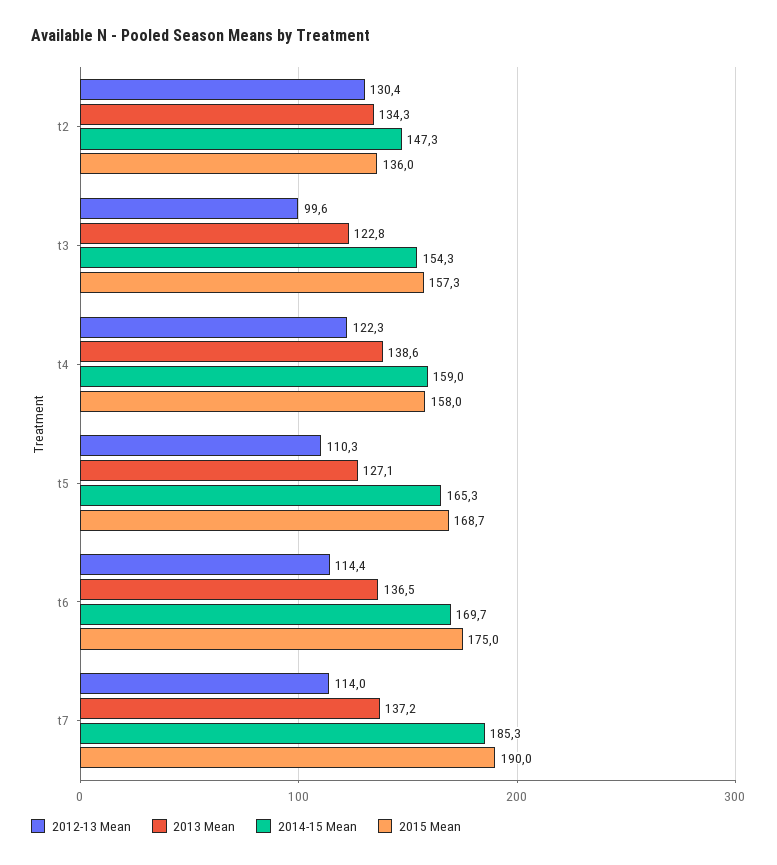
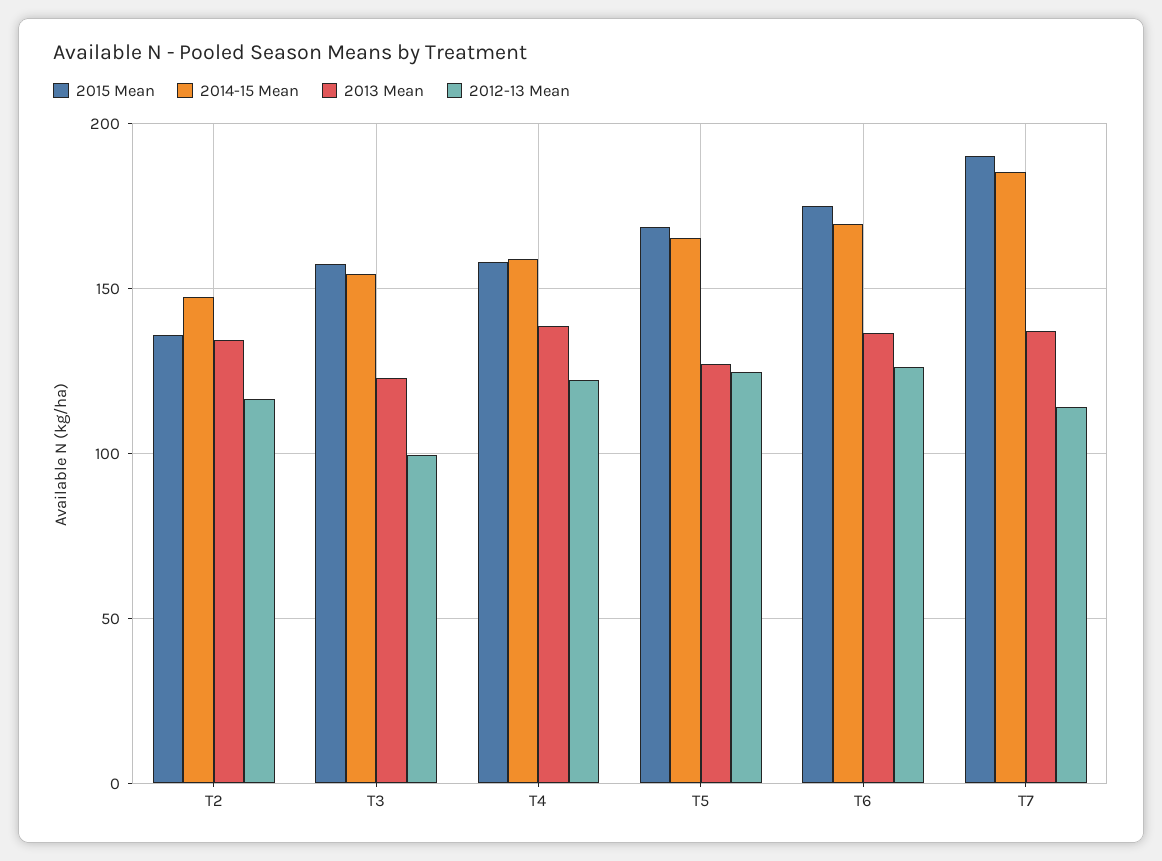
  {
    "2012-13 Mean": {
-     "t2": 130.4,
+     "t2": 115,
      "t3": 99.6,
      "t4": 122.3,
-     "t5": 110.3,
+     "t5": 125,
-     "t6": 114.4,
+     "t6": 125,
      "t7": 114
    },
    "2013 Mean": {
      "t2": 134.3,
      "t3": 122.8,
      "t4": 138.6,
      "t5": 127.1,
      "t6": 136.5,
      "t7": 137.2
    },
    "2014-15 Mean": {
      "t2": 147.3,
      "t3": 154.3,
      "t4": 159,
      "t5": 165.3,
      "t6": 169.7,
      "t7": 185.3
    },
    "2015 Mean": {
      "t2": 136,
      "t3": 157.3,
      "t4": 158,
      "t5": 168.7,
      "t6": 175,
      "t7": 190
    }
  }

